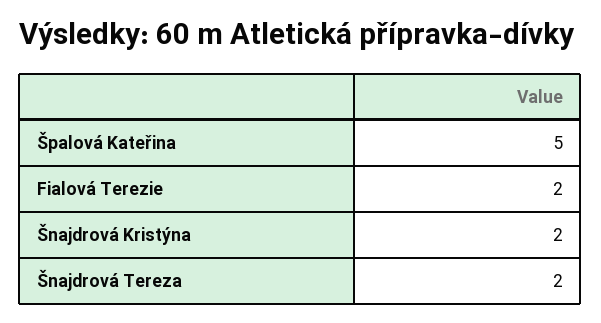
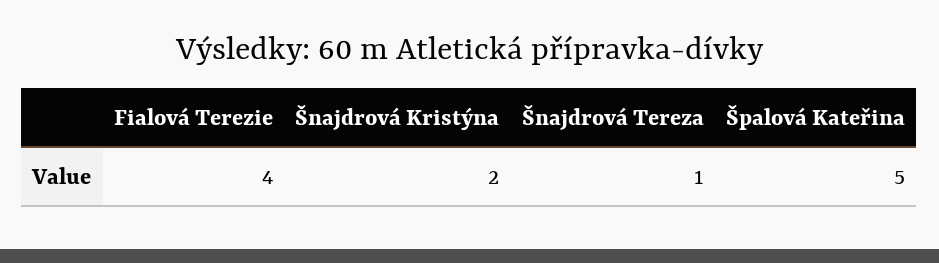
  {
    "Špalová Kateřina": 5,
-   "Fialová Terezie": 2,
+   "Fialová Terezie": 4,
    "Šnajdrová Kristýna": 2,
-   "Šnajdrová Tereza": 2
+   "Šnajdrová Tereza": 1
  }

